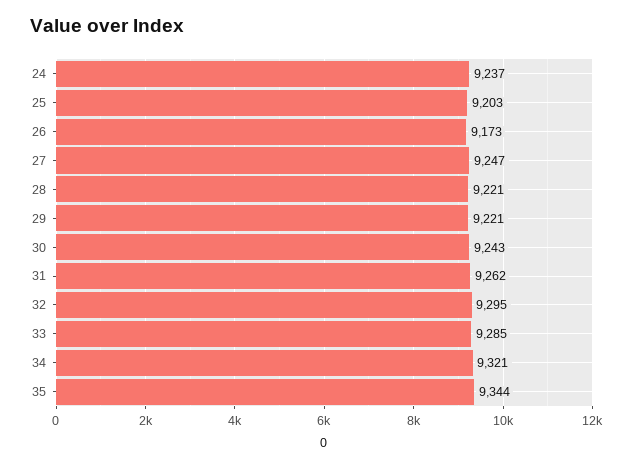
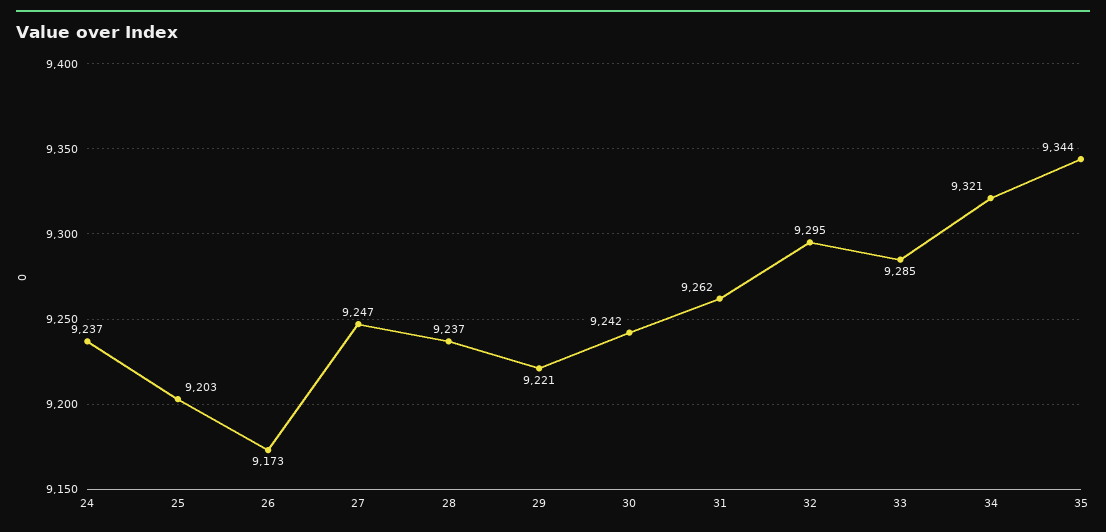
  {
    "24": 9237,
    "25": 9203,
    "26": 9173,
    "27": 9247,
-   "28": 9221,
+   "28": 9237,
    "29": 9221,
-   "30": 9243,
+   "30": 9242,
    "31": 9262,
    "32": 9295,
    "33": 9285,
    "34": 9321,
    "35": 9344
  }

